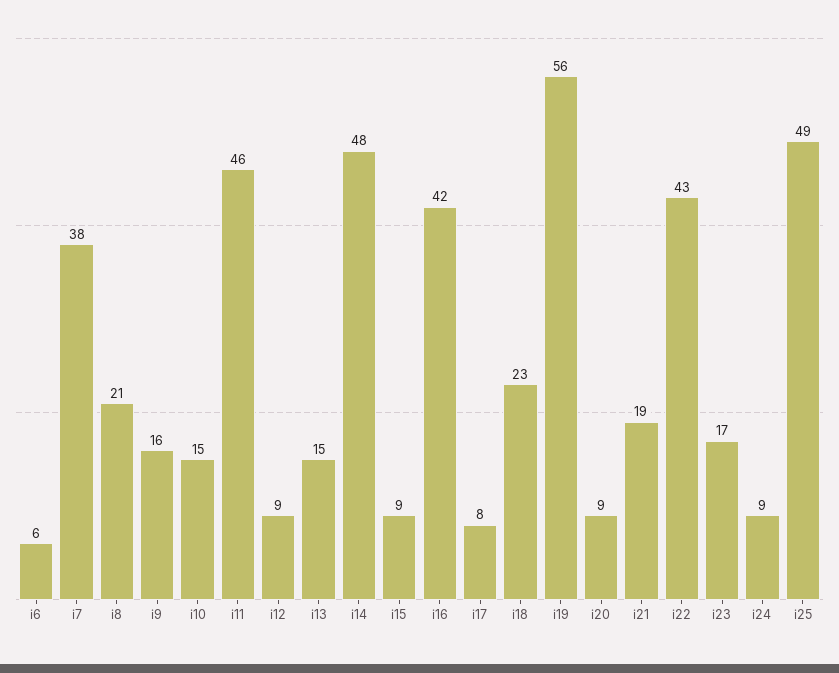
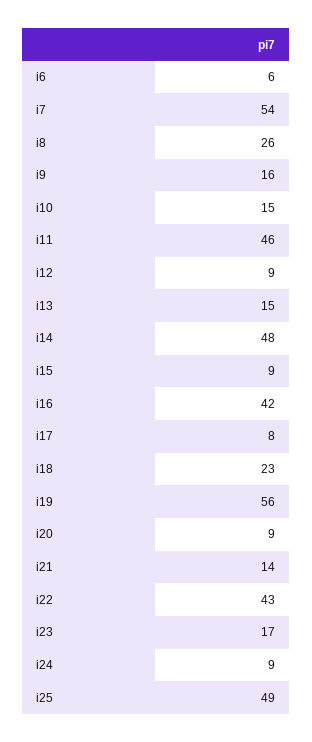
  {
    "i6": 6,
-   "i7": 38,
+   "i7": 54,
-   "i8": 21,
+   "i8": 26,
    "i9": 16,
    "i10": 15,
    "i11": 46,
    "i12": 9,
    "i13": 15,
    "i14": 48,
    "i15": 9,
    "i16": 42,
    "i17": 8,
    "i18": 23,
    "i19": 56,
    "i20": 9,
-   "i21": 19,
+   "i21": 14,
    "i22": 43,
    "i23": 17,
    "i24": 9,
    "i25": 49
  }

